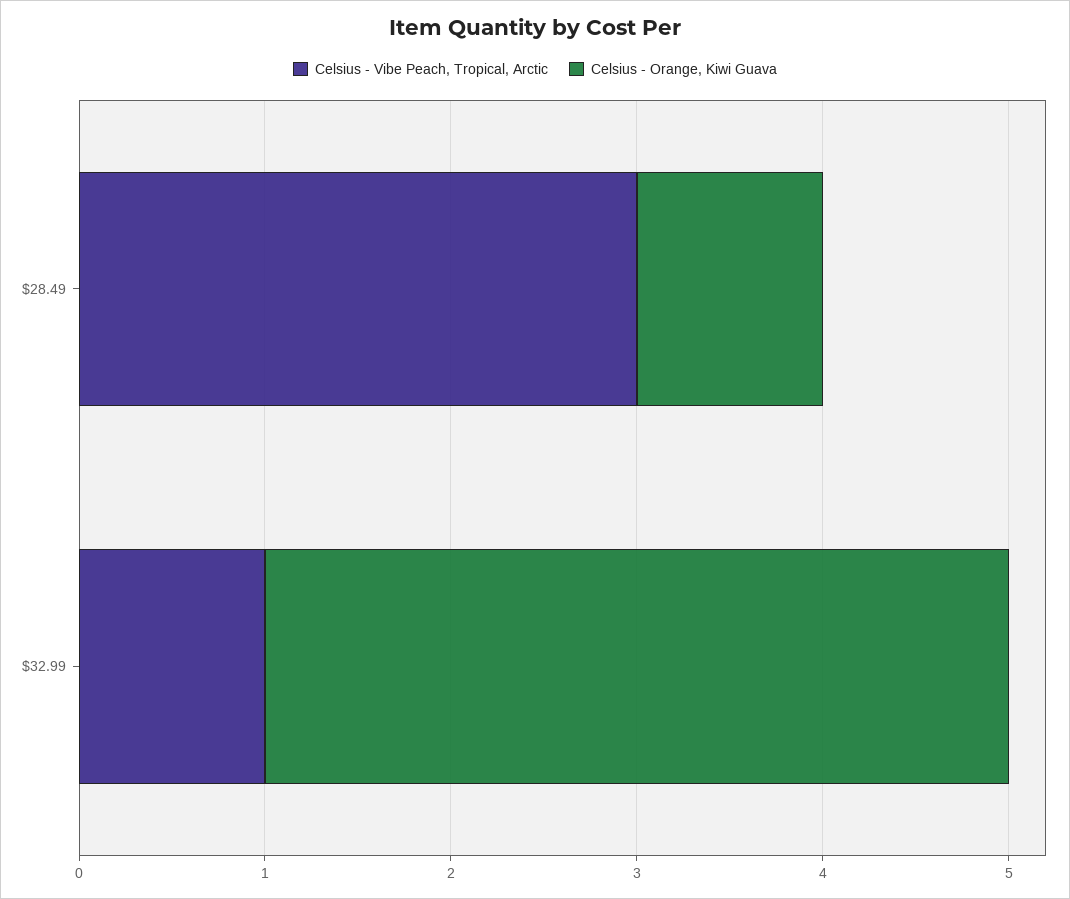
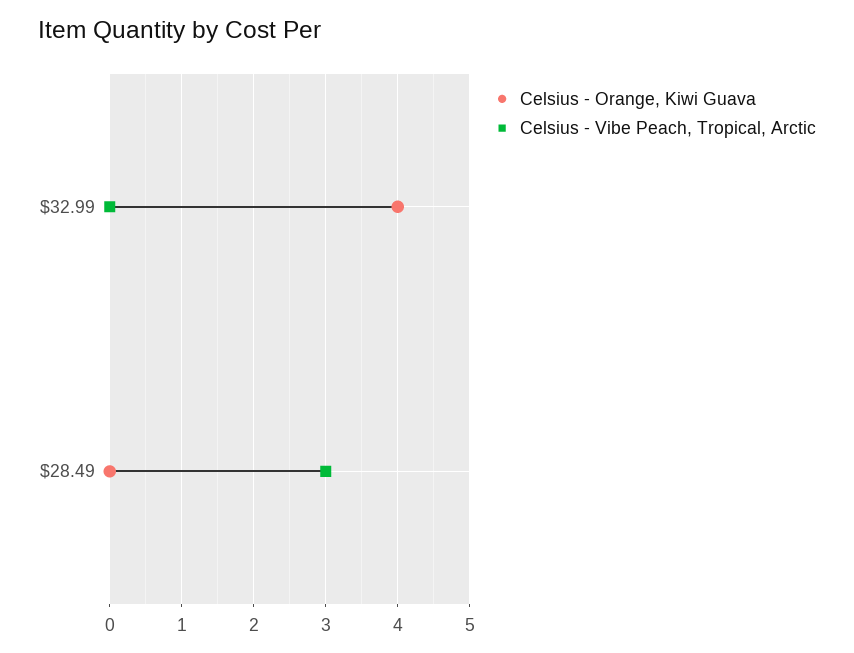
  {
    "Celsius - Vibe Peach, Tropical, Arctic": {
      "$28.49": 3,
-     "$32.99": 1
+     "$32.99": 0
    },
    "Celsius - Orange, Kiwi Guava": {
-     "$28.49": 1,
+     "$28.49": 0,
      "$32.99": 4
    }
  }

